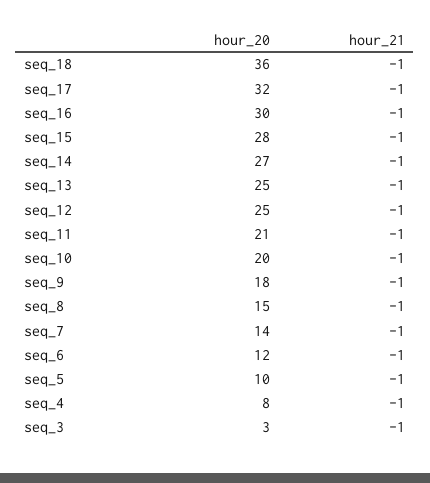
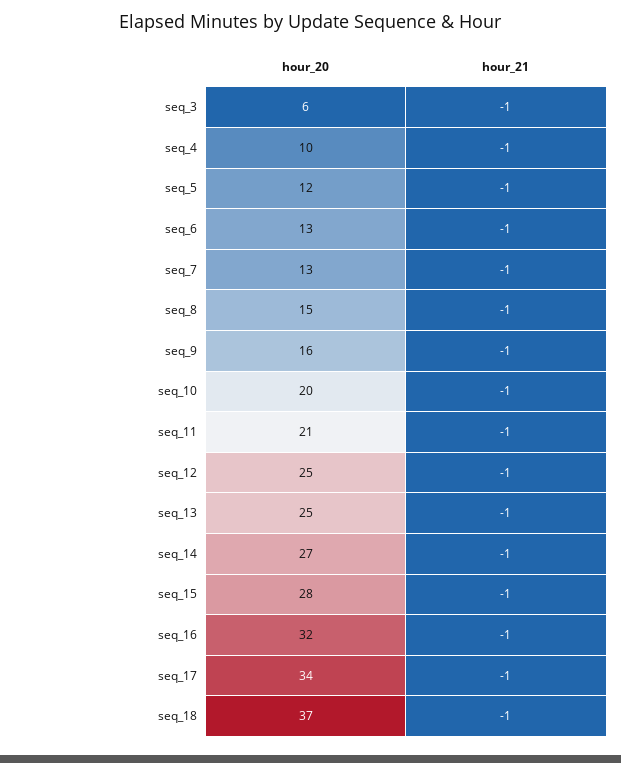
  {
    "hour_20": {
-     "seq_18": 36,
+     "seq_18": 37,
-     "seq_17": 32,
+     "seq_17": 34,
-     "seq_16": 30,
+     "seq_16": 32,
      "seq_15": 28,
      "seq_14": 27,
      "seq_13": 25,
      "seq_12": 25,
      "seq_11": 21,
      "seq_10": 20,
-     "seq_9": 18,
+     "seq_9": 16,
      "seq_8": 15,
-     "seq_7": 14,
+     "seq_7": 13,
-     "seq_6": 12,
+     "seq_6": 13,
-     "seq_5": 10,
+     "seq_5": 12,
-     "seq_4": 8,
+     "seq_4": 10,
-     "seq_3": 3
+     "seq_3": 6
    },
    "hour_21": {
      "seq_18": -1,
      "seq_17": -1,
      "seq_16": -1,
      "seq_15": -1,
      "seq_14": -1,
      "seq_13": -1,
      "seq_12": -1,
      "seq_11": -1,
      "seq_10": -1,
      "seq_9": -1,
      "seq_8": -1,
      "seq_7": -1,
      "seq_6": -1,
      "seq_5": -1,
      "seq_4": -1,
      "seq_3": -1
    }
  }

